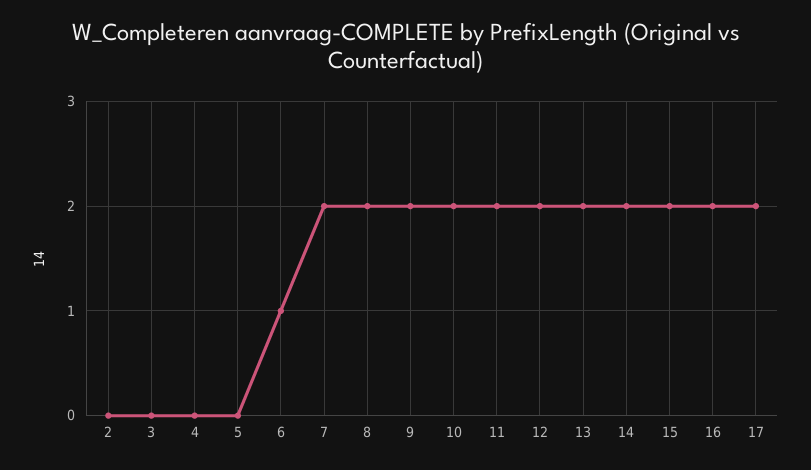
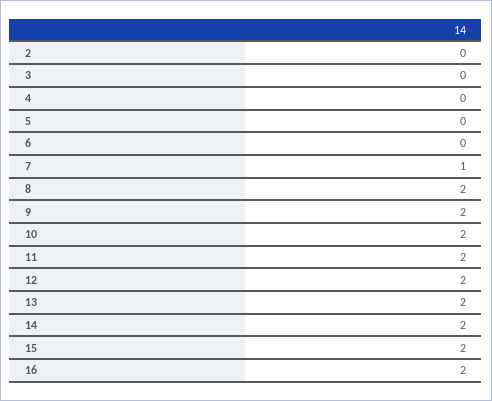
  {
    "2": 0,
    "3": 0,
    "4": 0,
    "5": 0,
-   "6": 1,
+   "6": 0,
-   "7": 2,
+   "7": 1,
    "8": 2,
    "9": 2,
    "10": 2,
    "11": 2,
    "12": 2,
    "13": 2,
    "14": 2,
    "15": 2,
-   "16": 2,
+   "16": 2
-   "17": 2
  }

